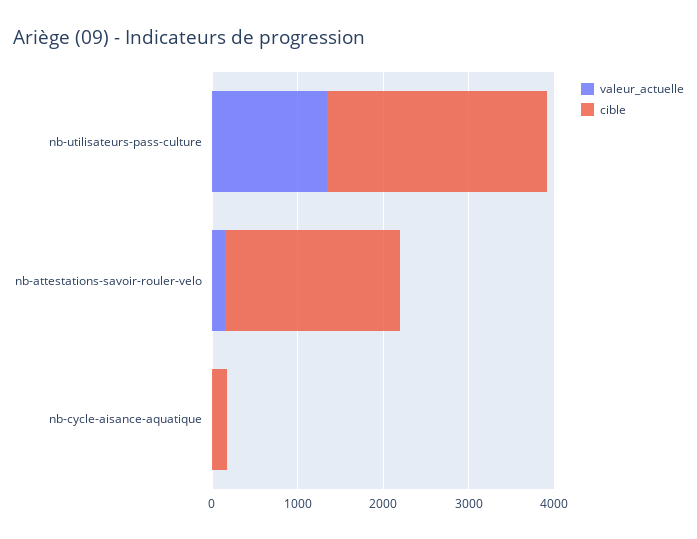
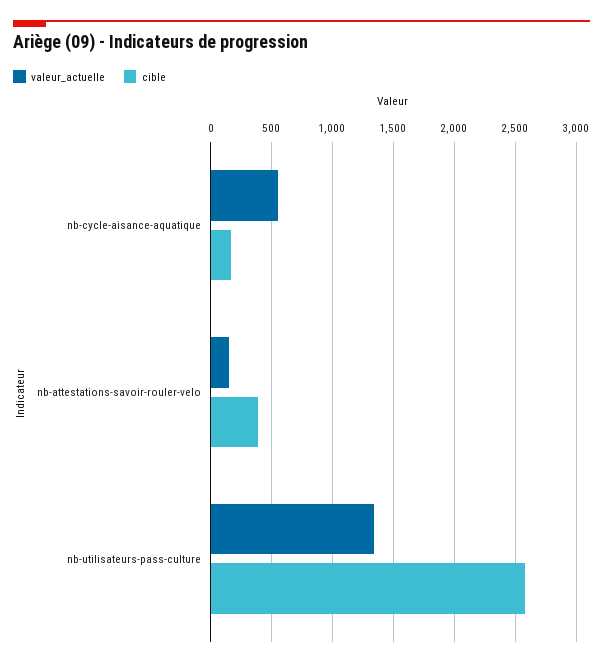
  {
    "valeur_actuelle": {
      "nb-utilisateurs-pass-culture": 1350,
      "nb-attestations-savoir-rouler-velo": 150,
-     "nb-cycle-aisance-aquatique": 0
+     "nb-cycle-aisance-aquatique": 550
    },
    "cible": {
      "nb-utilisateurs-pass-culture": 2600,
-     "nb-attestations-savoir-rouler-velo": 2000,
+     "nb-attestations-savoir-rouler-velo": 400,
      "nb-cycle-aisance-aquatique": 150
    }
  }

